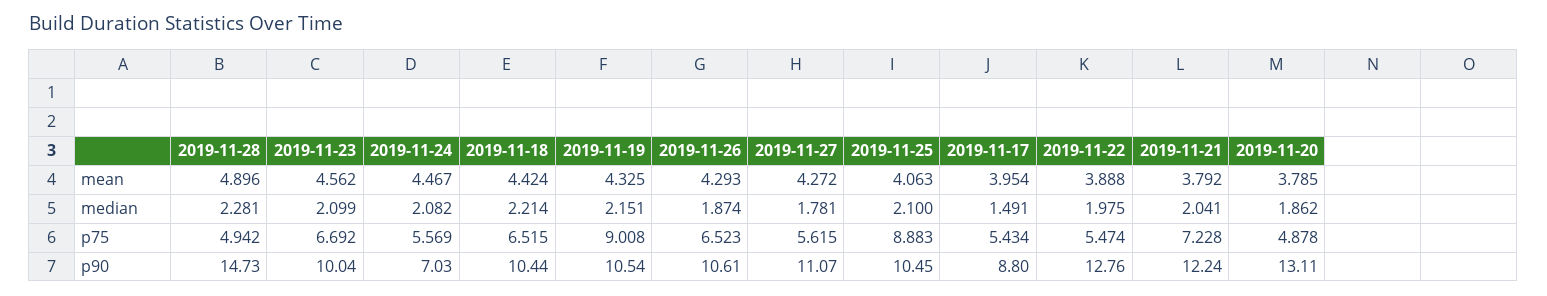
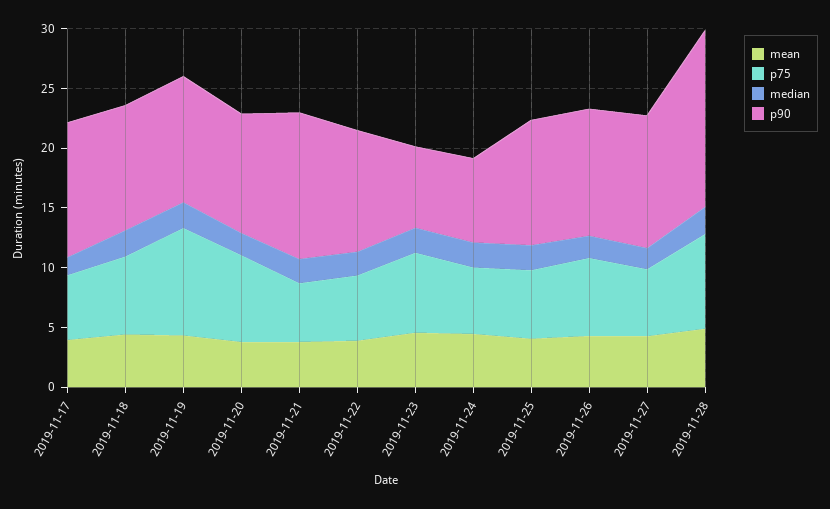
  {
    "mean": {
      "2019-11-28": 4.896,
      "2019-11-23": 4.562,
      "2019-11-24": 4.467,
      "2019-11-18": 4.424,
      "2019-11-19": 4.325,
      "2019-11-26": 4.293,
      "2019-11-27": 4.272,
      "2019-11-25": 4.063,
      "2019-11-17": 3.954,
      "2019-11-22": 3.888,
      "2019-11-21": 3.792,
      "2019-11-20": 3.785
    },
    "median": {
      "2019-11-28": 2.281,
      "2019-11-23": 2.099,
      "2019-11-24": 2.082,
      "2019-11-18": 2.214,
      "2019-11-19": 2.151,
      "2019-11-26": 1.874,
      "2019-11-27": 1.781,
      "2019-11-25": 2.1,
      "2019-11-17": 1.491,
      "2019-11-22": 1.975,
      "2019-11-21": 2.041,
      "2019-11-20": 1.862
    },
    "p75": {
-     "2019-11-28": 4.942,
+     "2019-11-28": 8,
      "2019-11-23": 6.692,
      "2019-11-24": 5.569,
      "2019-11-18": 6.515,
      "2019-11-19": 9.008,
      "2019-11-26": 6.523,
      "2019-11-27": 5.615,
-     "2019-11-25": 8.883,
+     "2019-11-25": 6,
      "2019-11-17": 5.434,
      "2019-11-22": 5.474,
-     "2019-11-21": 7.228,
+     "2019-11-21": 5,
-     "2019-11-20": 4.878
+     "2019-11-20": 7
    },
    "p90": {
      "2019-11-28": 14.73,
-     "2019-11-23": 10.04,
+     "2019-11-23": 7,
      "2019-11-24": 7.03,
      "2019-11-18": 10.44,
      "2019-11-19": 10.54,
      "2019-11-26": 10.61,
      "2019-11-27": 11.07,
      "2019-11-25": 10.45,
-     "2019-11-17": 8.8,
+     "2019-11-17": 11,
-     "2019-11-22": 12.76,
+     "2019-11-22": 10,
      "2019-11-21": 12.24,
-     "2019-11-20": 13.11
+     "2019-11-20": 10
    }
  }

